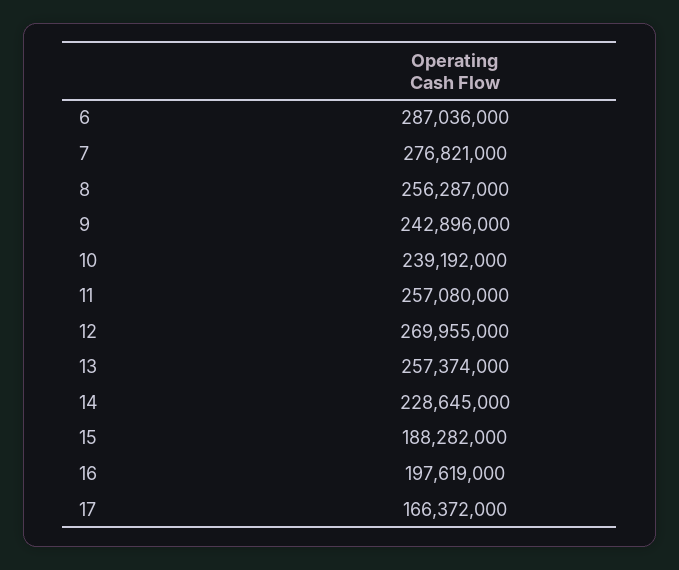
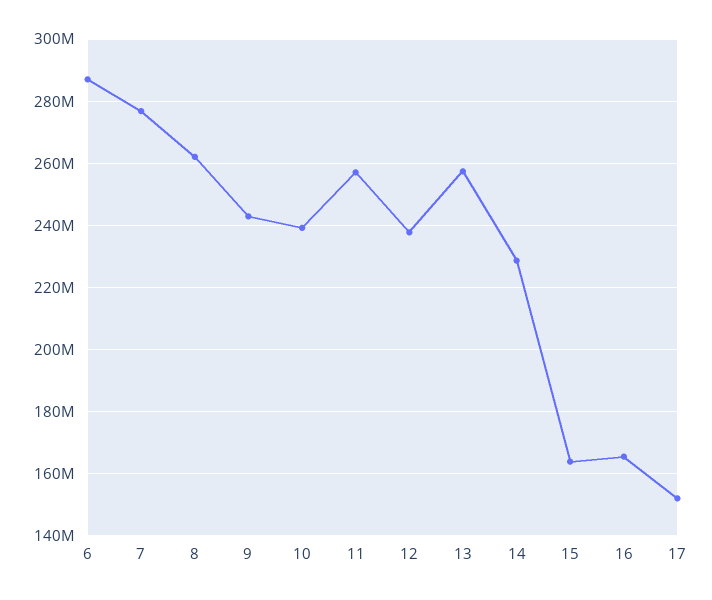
  {
    "6": 287036000,
    "7": 276821000,
-   "8": 256287000,
+   "8": 262000000,
    "9": 242896000,
    "10": 239192000,
    "11": 257080000,
-   "12": 269955000,
+   "12": 238000000,
    "13": 257374000,
    "14": 228645000,
-   "15": 188282000,
+   "15": 164000000,
-   "16": 197619000,
+   "16": 166000000,
-   "17": 166372000
+   "17": 152000000
  }

